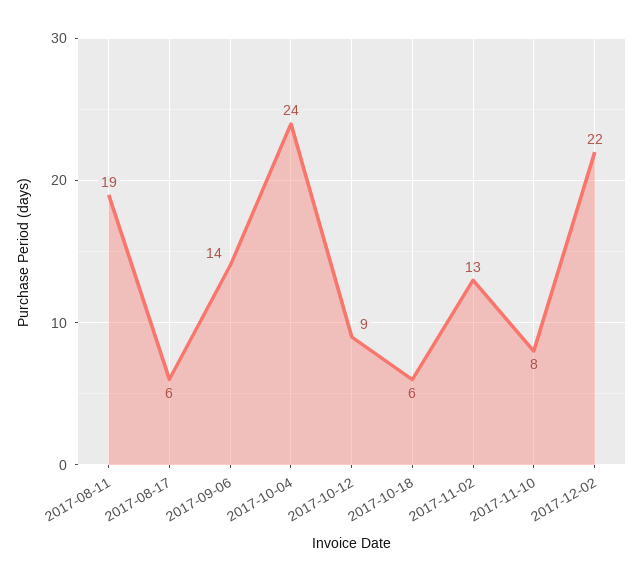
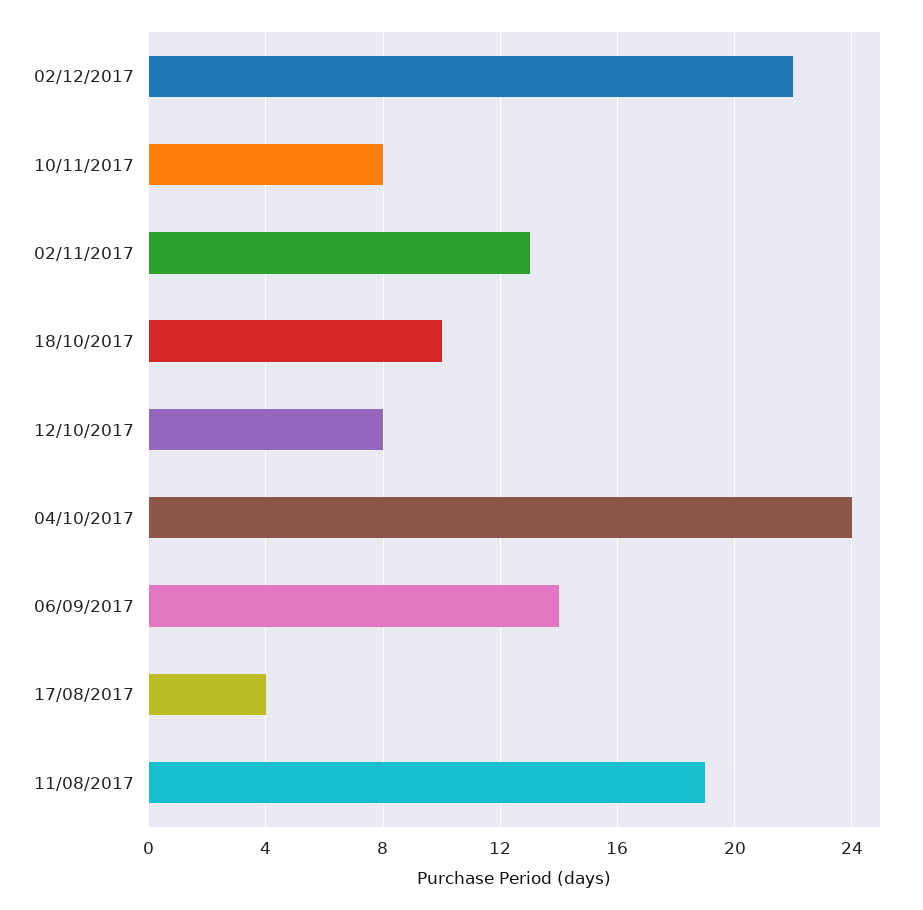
  {
    "2017-08-11": 19,
-   "2017-08-17": 6,
+   "2017-08-17": 4,
    "2017-09-06": 14,
    "2017-10-04": 24,
-   "2017-10-12": 9,
+   "2017-10-12": 8,
-   "2017-10-18": 6,
+   "2017-10-18": 10,
    "2017-11-02": 13,
    "2017-11-10": 8,
    "2017-12-02": 22
  }

